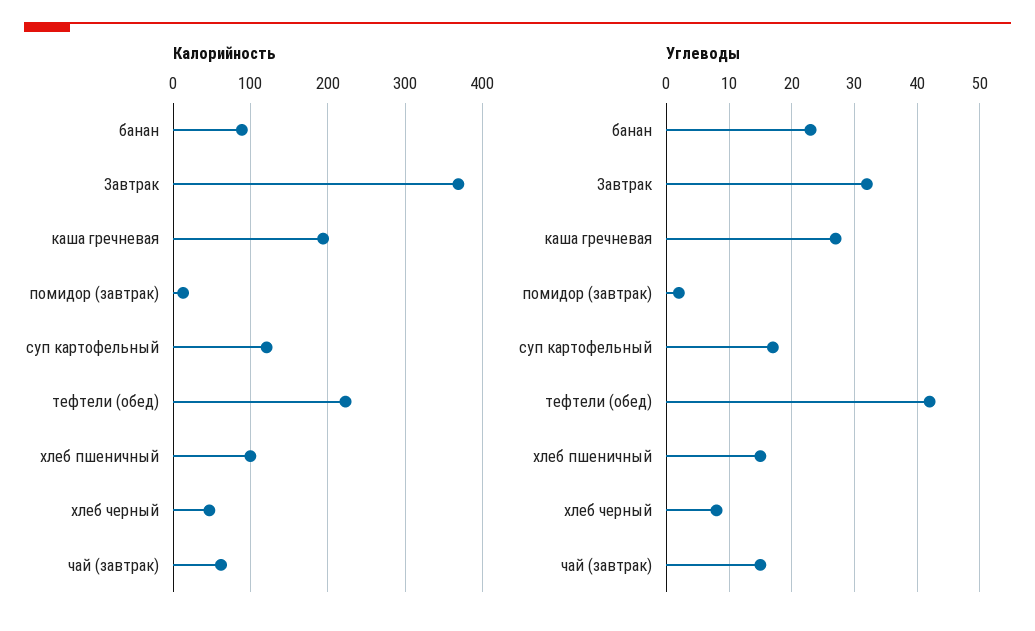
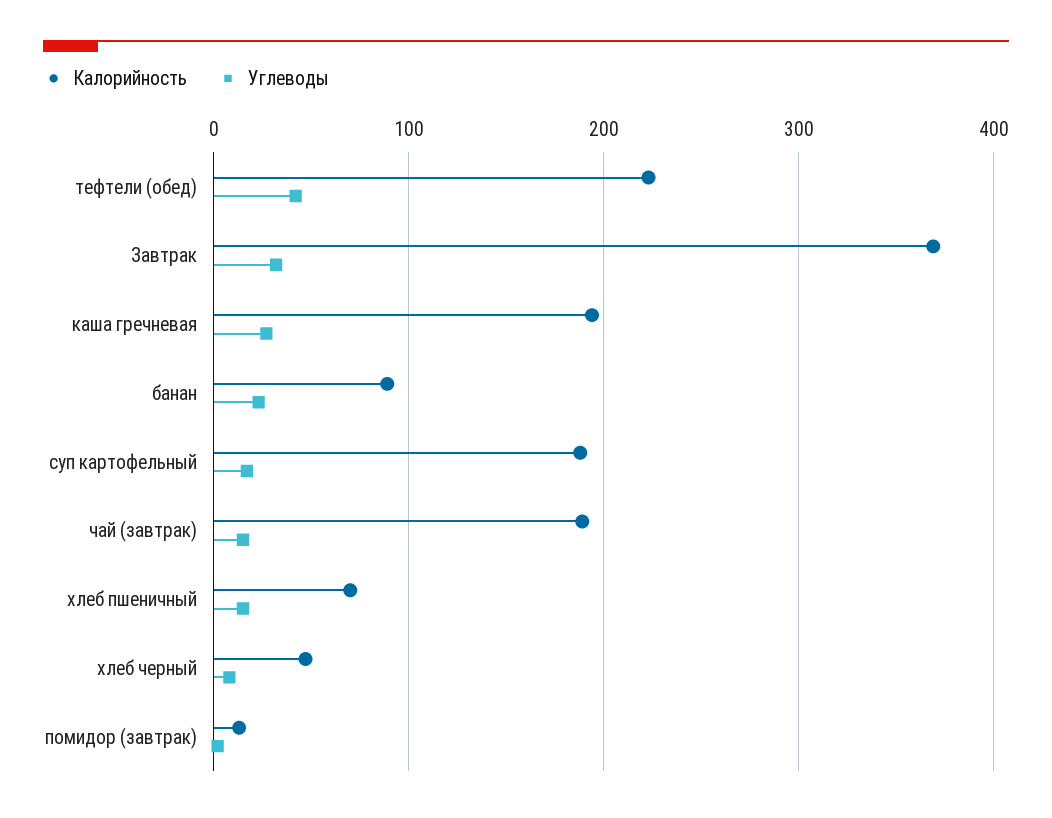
  {
    "Калорийность": {
      "банан": 90,
      "Завтрак": 370,
      "каша гречневая": 190,
      "помидор (завтрак)": 10,
-     "суп картофельный": 120,
+     "суп картофельный": 190,
      "тефтели (обед)": 220,
-     "хлеб пшеничный": 100,
+     "хлеб пшеничный": 70,
      "хлеб черный": 50,
-     "чай (завтрак)": 60
+     "чай (завтрак)": 190
    },
    "Углеводы": {
      "банан": 23,
      "Завтрак": 32,
      "каша гречневая": 27,
      "помидор (завтрак)": 2,
      "суп картофельный": 17,
      "тефтели (обед)": 42,
      "хлеб пшеничный": 15,
      "хлеб черный": 8,
      "чай (завтрак)": 15
    }
  }

